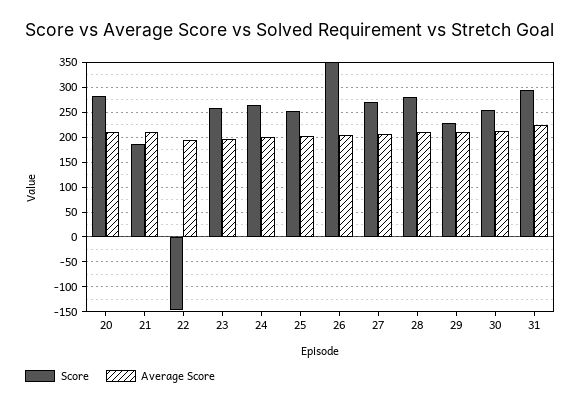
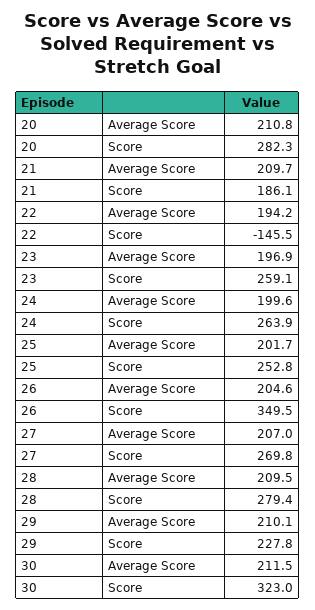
  {
    "Score": {
      "20": 282.3,
      "21": 186.1,
      "22": -145.5,
      "23": 259.1,
      "24": 263.9,
      "25": 252.8,
      "26": 349.5,
      "27": 269.8,
      "28": 279.4,
      "29": 227.8,
-     "30": 250,
+     "30": 323
-     "31": 300
    },
    "Average Score": {
      "20": 210.8,
      "21": 209.7,
      "22": 194.2,
      "23": 196.9,
      "24": 199.6,
      "25": 201.7,
      "26": 204.6,
      "27": 207,
      "28": 209.5,
      "29": 210.1,
-     "30": 211.5,
+     "30": 211.5
-     "31": 225
    }
  }

